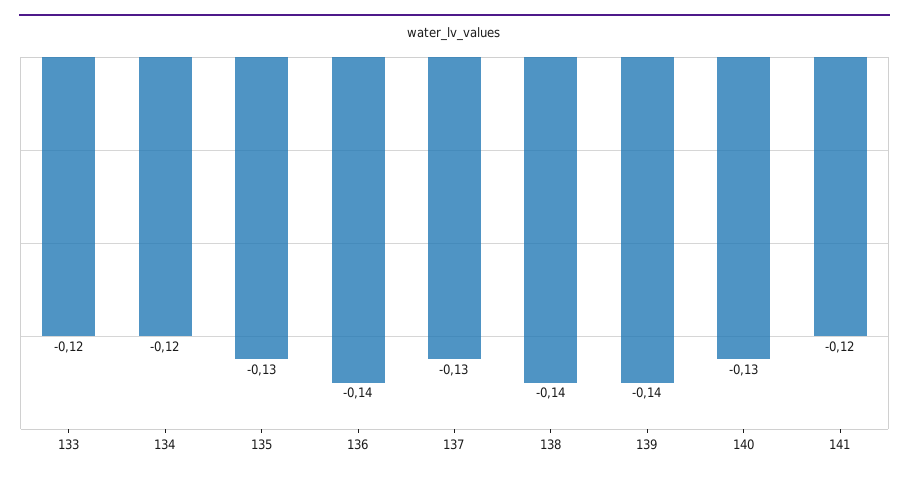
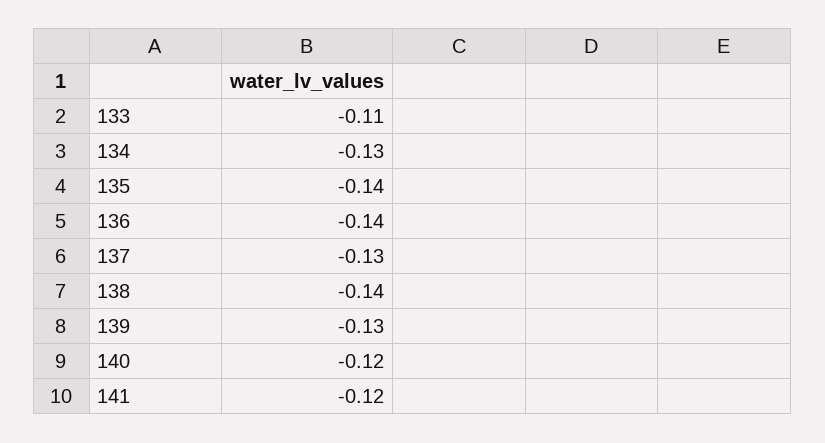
  {
-   "133": -0.12,
+   "133": -0.11,
-   "134": -0.12,
+   "134": -0.13,
-   "135": -0.13,
+   "135": -0.14,
    "136": -0.14,
    "137": -0.13,
    "138": -0.14,
-   "139": -0.14,
+   "139": -0.13,
-   "140": -0.13,
+   "140": -0.12,
    "141": -0.12
  }

